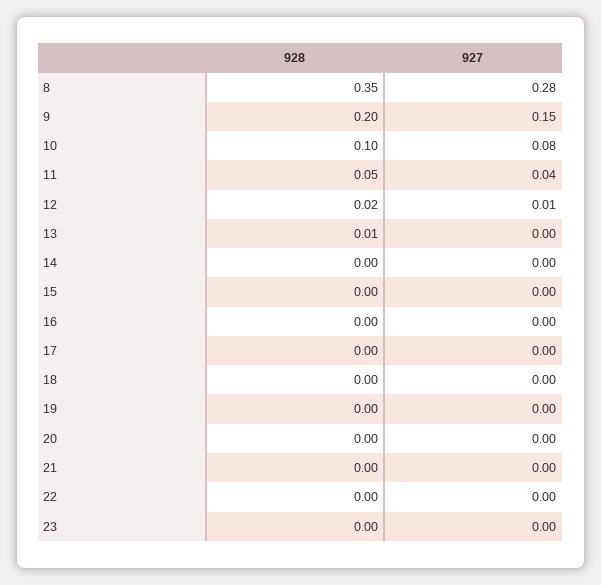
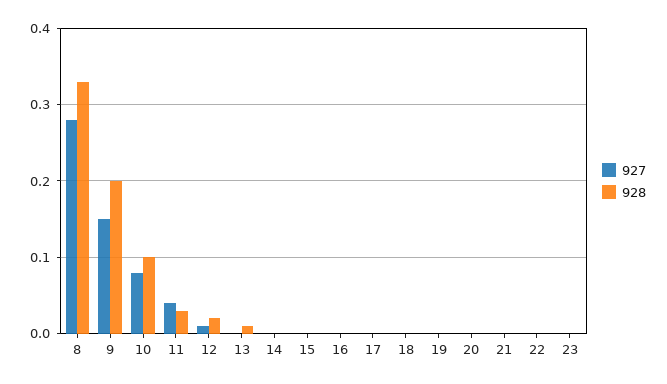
  {
    "928": {
-     "8": 0.35,
+     "8": 0.33,
      "9": 0.2,
      "10": 0.1,
-     "11": 0.05,
+     "11": 0.03,
      "12": 0.02,
      "13": 0.01,
      "14": 0,
      "15": 0,
      "16": 0,
      "17": 0,
      "18": 0,
      "19": 0,
      "20": 0,
      "21": 0,
      "22": 0,
      "23": 0
    },
    "927": {
      "8": 0.28,
      "9": 0.15,
      "10": 0.08,
      "11": 0.04,
      "12": 0.01,
      "13": 0,
      "14": 0,
      "15": 0,
      "16": 0,
      "17": 0,
      "18": 0,
      "19": 0,
      "20": 0,
      "21": 0,
      "22": 0,
      "23": 0
    }
  }

